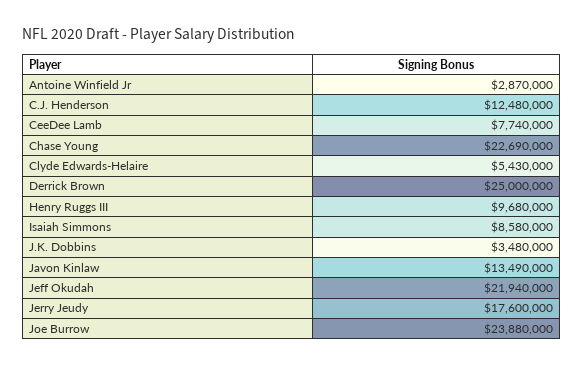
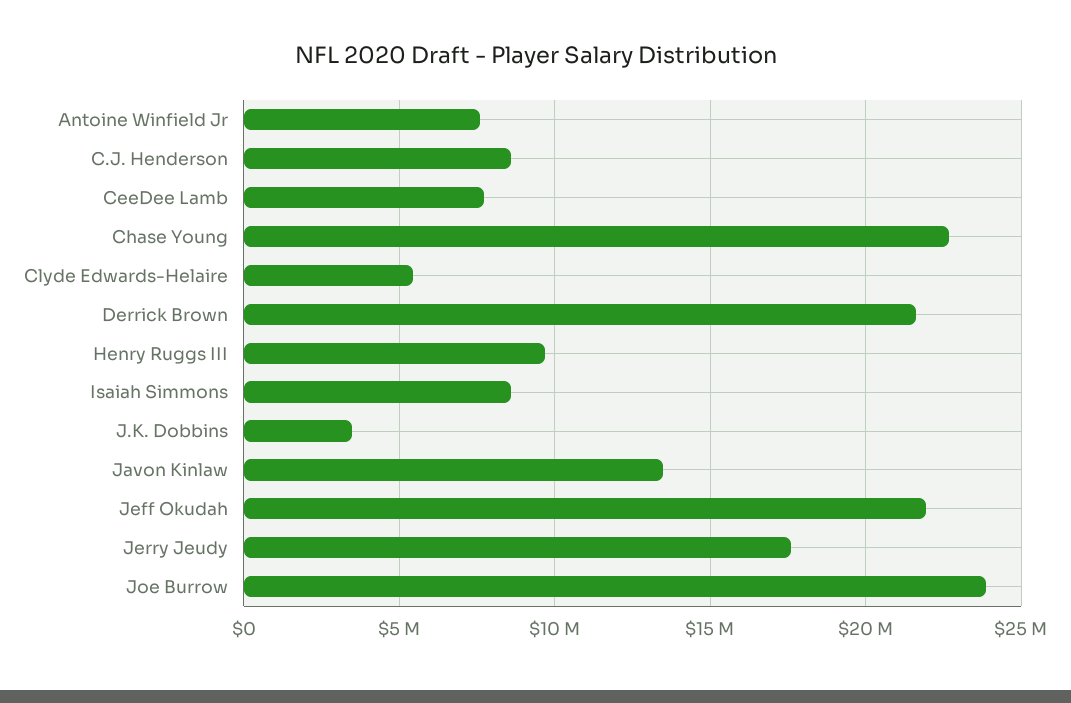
  {
-   "Antoine Winfield Jr": 2870000,
+   "Antoine Winfield Jr": 7500000,
-   "C.J. Henderson": 12480000,
+   "C.J. Henderson": 8500000,
    "CeeDee Lamb": 7740000,
    "Chase Young": 22690000,
    "Clyde Edwards-Helaire": 5430000,
-   "Derrick Brown": 25000000,
+   "Derrick Brown": 21500000,
    "Henry Ruggs III": 9680000,
    "Isaiah Simmons": 8580000,
    "J.K. Dobbins": 3480000,
    "Javon Kinlaw": 13490000,
    "Jeff Okudah": 21940000,
    "Jerry Jeudy": 17600000,
    "Joe Burrow": 23880000
  }

